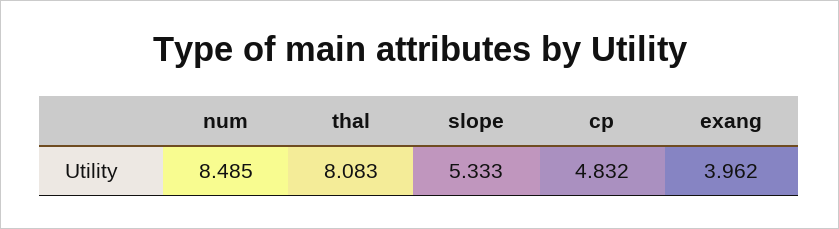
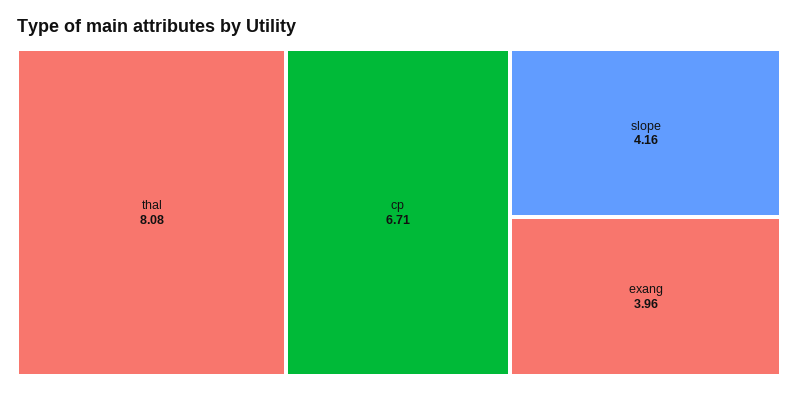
  {
-   "num": 8.485,
    "thal": 8.083,
-   "slope": 5.333,
+   "slope": 4.16,
-   "cp": 4.832,
+   "cp": 6.71,
    "exang": 3.962
  }

